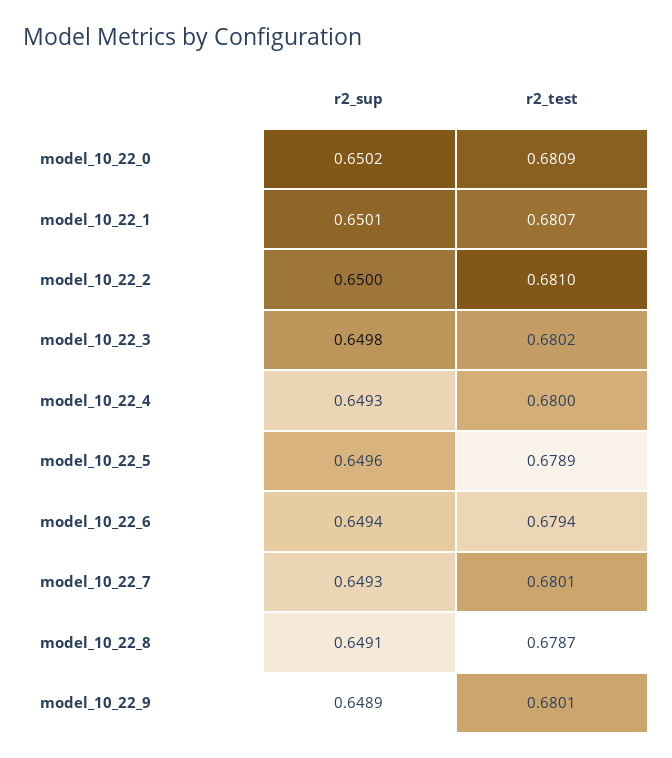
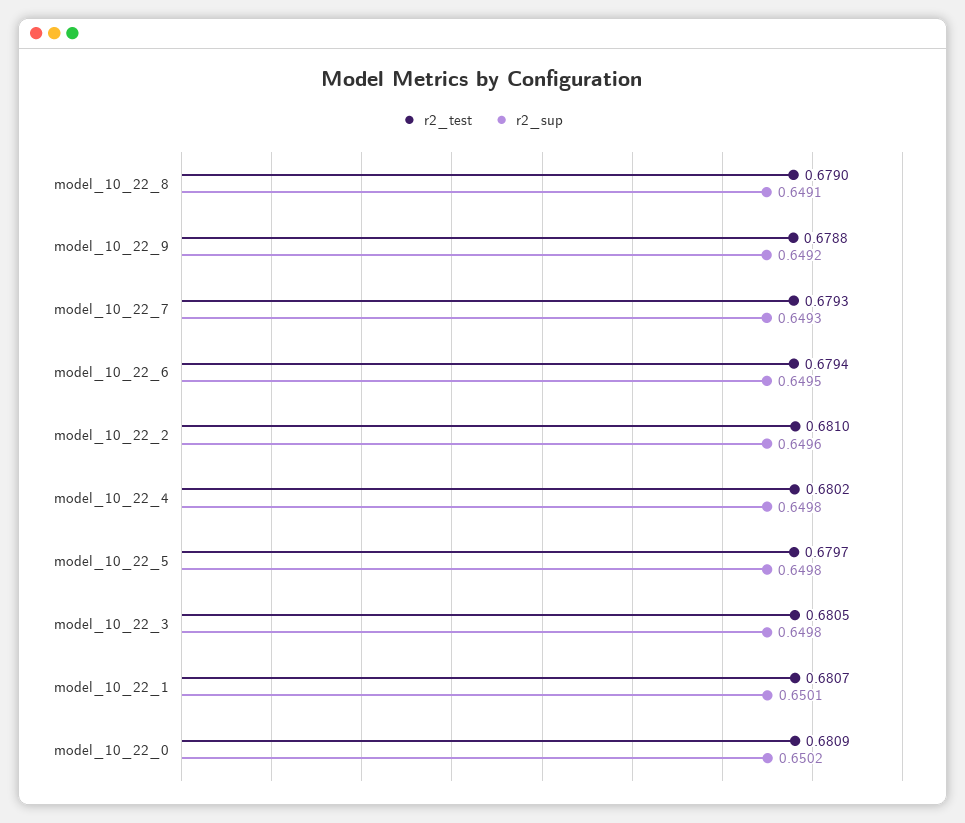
  {
    "r2_sup": {
      "model_10_22_0": 0.6502,
      "model_10_22_1": 0.6501,
-     "model_10_22_2": 0.65,
+     "model_10_22_2": 0.6496,
      "model_10_22_3": 0.6498,
-     "model_10_22_4": 0.6493,
+     "model_10_22_4": 0.6498,
-     "model_10_22_5": 0.6496,
+     "model_10_22_5": 0.6498,
-     "model_10_22_6": 0.6494,
+     "model_10_22_6": 0.6495,
      "model_10_22_7": 0.6493,
      "model_10_22_8": 0.6491,
-     "model_10_22_9": 0.6489
+     "model_10_22_9": 0.6492
    },
    "r2_test": {
      "model_10_22_0": 0.6809,
      "model_10_22_1": 0.6807,
      "model_10_22_2": 0.681,
-     "model_10_22_3": 0.6802,
+     "model_10_22_3": 0.6805,
-     "model_10_22_4": 0.68,
+     "model_10_22_4": 0.6802,
-     "model_10_22_5": 0.6789,
+     "model_10_22_5": 0.6797,
      "model_10_22_6": 0.6794,
-     "model_10_22_7": 0.6801,
+     "model_10_22_7": 0.6793,
-     "model_10_22_8": 0.6787,
+     "model_10_22_8": 0.679,
-     "model_10_22_9": 0.6801
+     "model_10_22_9": 0.6788
    }
  }

